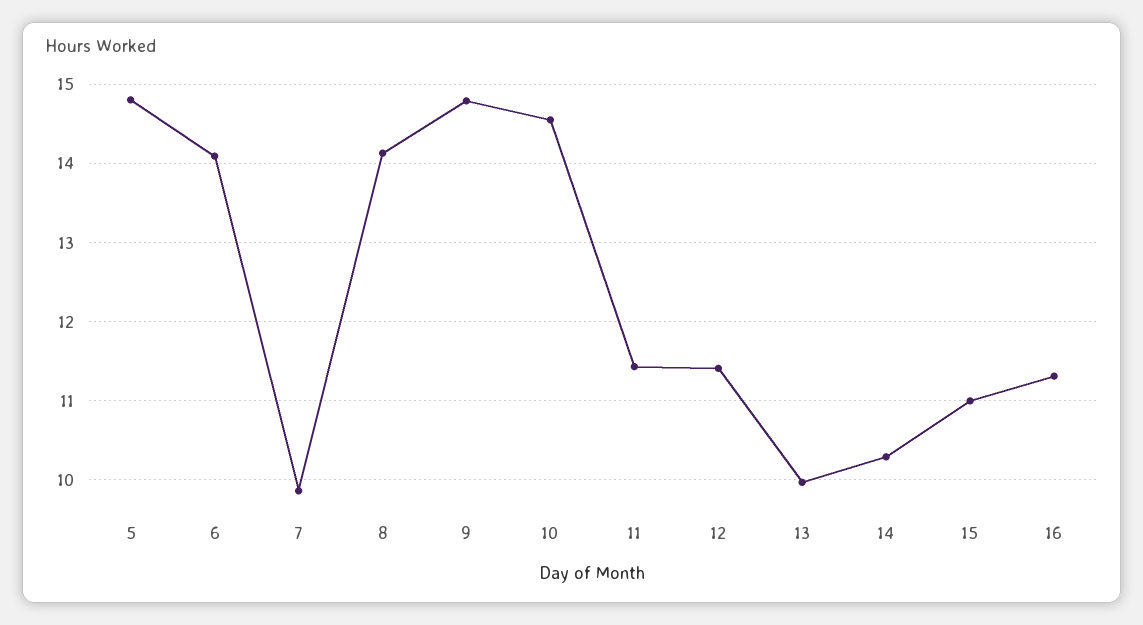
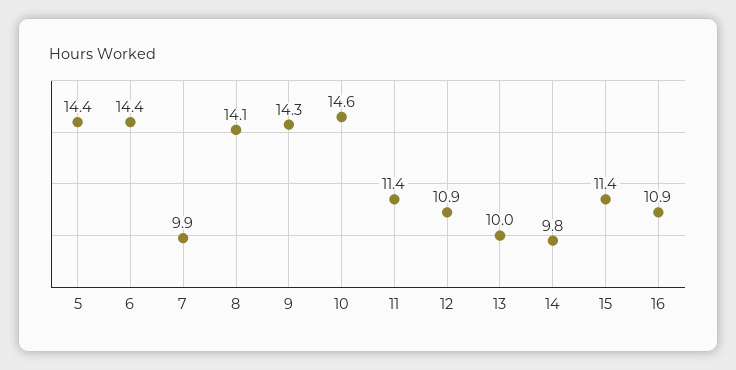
  {
-   "5": 14.8,
+   "5": 14.4,
-   "6": 14.1,
+   "6": 14.4,
    "7": 9.9,
    "8": 14.1,
-   "9": 14.8,
+   "9": 14.3,
    "10": 14.6,
    "11": 11.4,
-   "12": 11.4,
+   "12": 10.9,
    "13": 10,
-   "14": 10.3,
+   "14": 9.8,
-   "15": 11,
+   "15": 11.4,
-   "16": 11.3
+   "16": 10.9
  }

